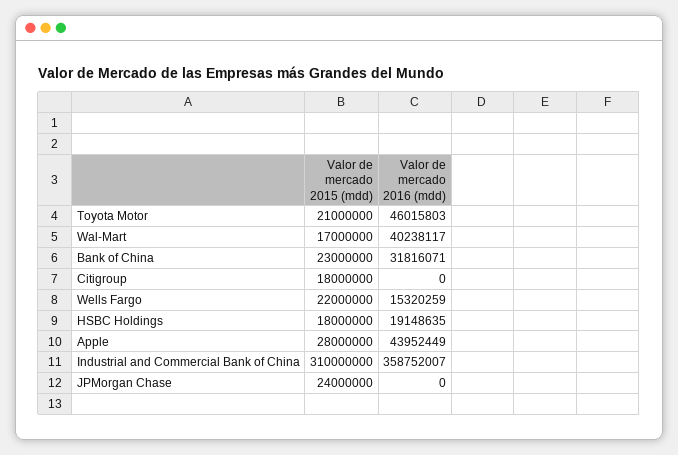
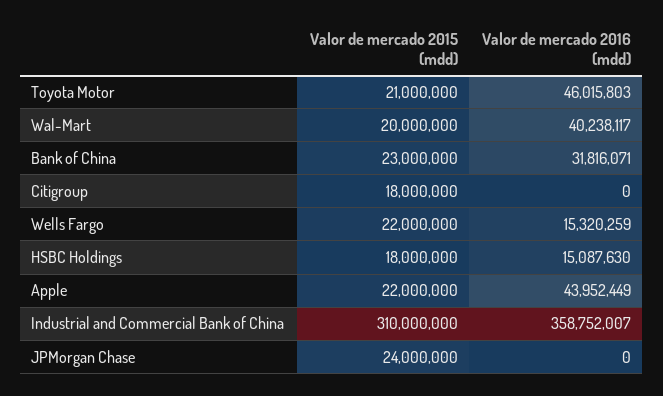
  {
    "Valor de mercado 2015 (mdd)": {
      "Toyota Motor": 21000000,
-     "Wal-Mart": 17000000,
+     "Wal-Mart": 20000000,
      "Bank of China": 23000000,
      "Citigroup": 18000000,
      "Wells Fargo": 22000000,
      "HSBC Holdings": 18000000,
-     "Apple": 28000000,
+     "Apple": 22000000,
      "Industrial and Commercial Bank of China": 310000000,
      "JPMorgan Chase": 24000000
    },
    "Valor de mercado 2016 (mdd)": {
      "Toyota Motor": 46015803,
      "Wal-Mart": 40238117,
      "Bank of China": 31816071,
      "Citigroup": 0,
      "Wells Fargo": 15320259,
-     "HSBC Holdings": 19148635,
+     "HSBC Holdings": 15087630,
      "Apple": 43952449,
      "Industrial and Commercial Bank of China": 358752007,
      "JPMorgan Chase": 0
    }
  }

